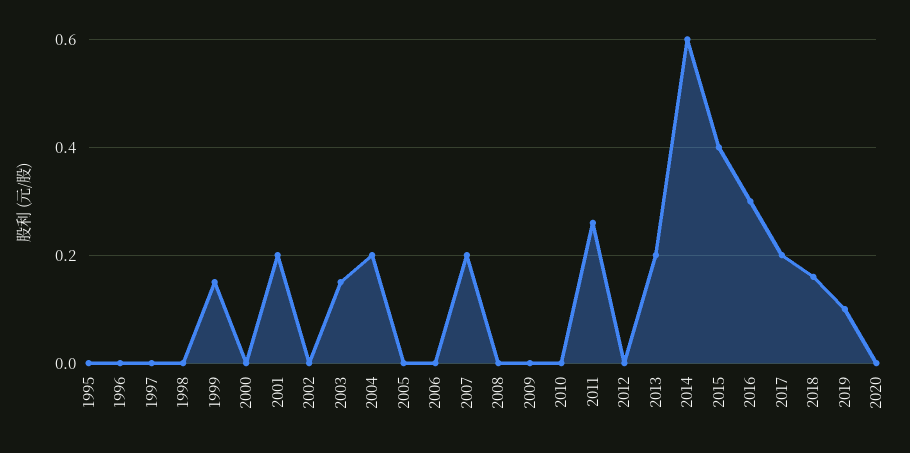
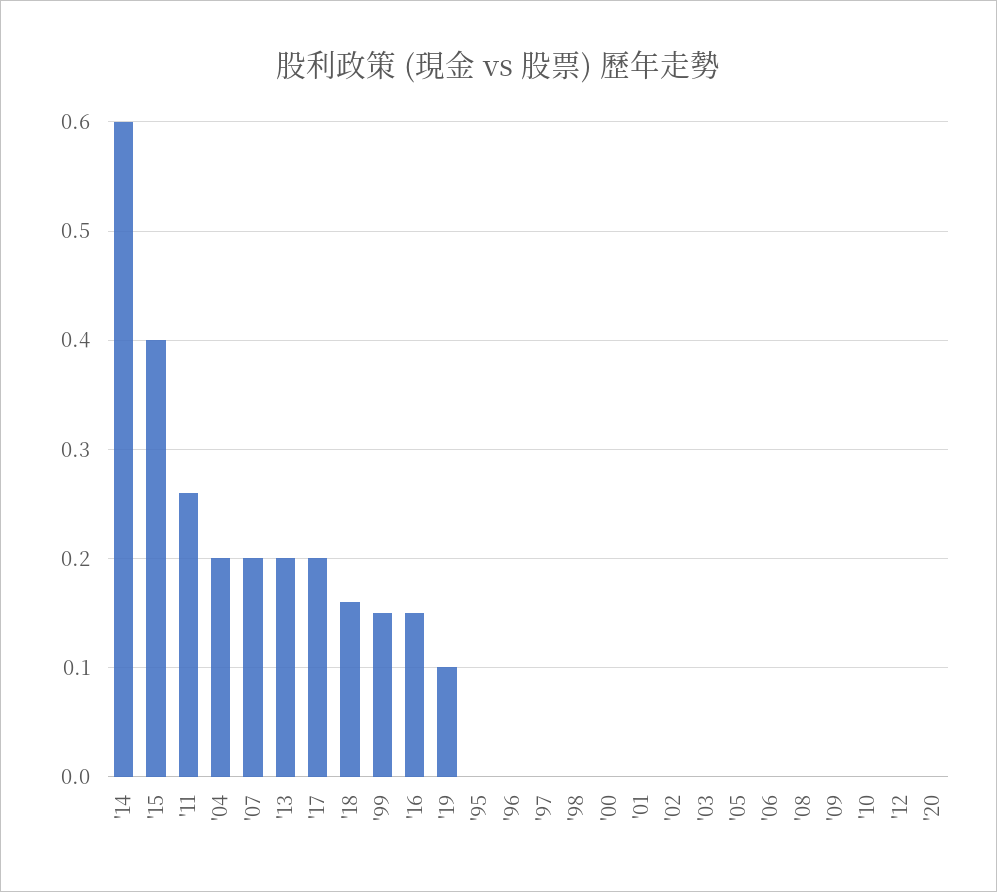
  {
    "1995": 0,
    "1996": 0,
    "1997": 0,
    "1998": 0,
    "1999": 0.15,
    "2000": 0,
-   "2001": 0.2,
+   "2001": 0,
    "2002": 0,
-   "2003": 0.15,
+   "2003": 0,
    "2004": 0.2,
    "2005": 0,
    "2006": 0,
    "2007": 0.2,
    "2008": 0,
    "2009": 0,
    "2010": 0,
    "2011": 0.26,
    "2012": 0,
    "2013": 0.2,
    "2014": 0.6,
    "2015": 0.4,
-   "2016": 0.3,
+   "2016": 0.15,
    "2017": 0.2,
    "2018": 0.16,
    "2019": 0.1,
    "2020": 0
  }

